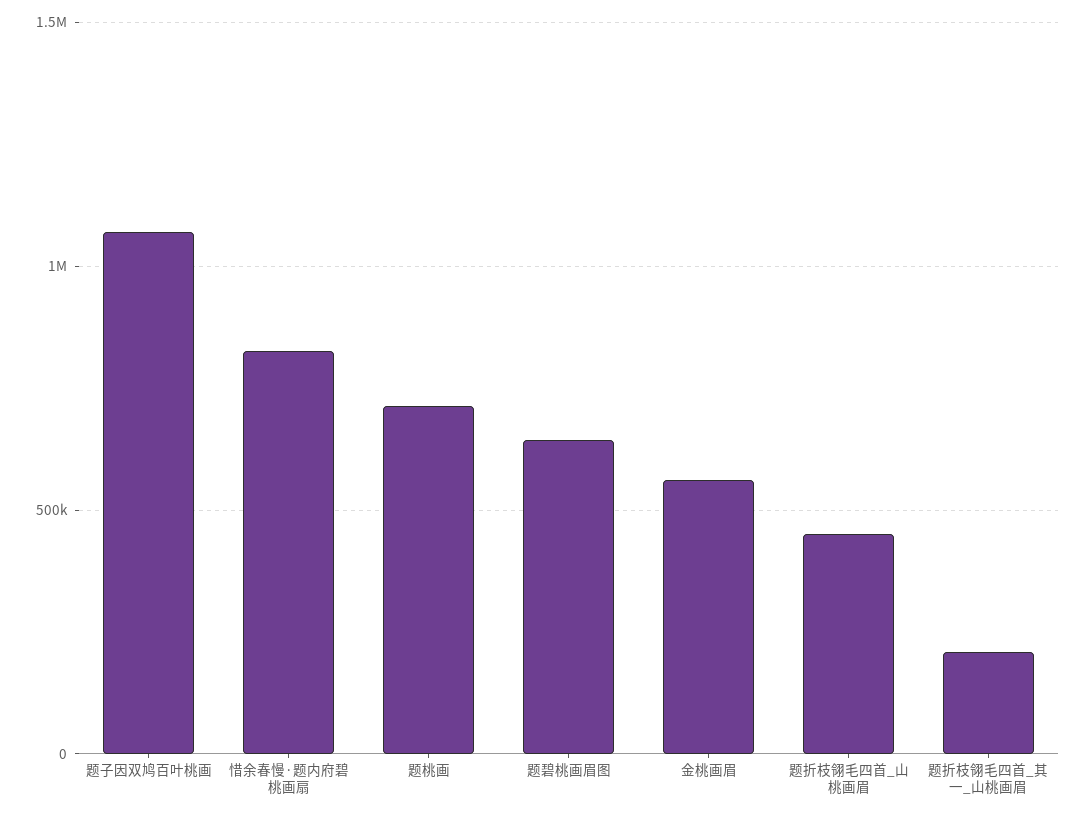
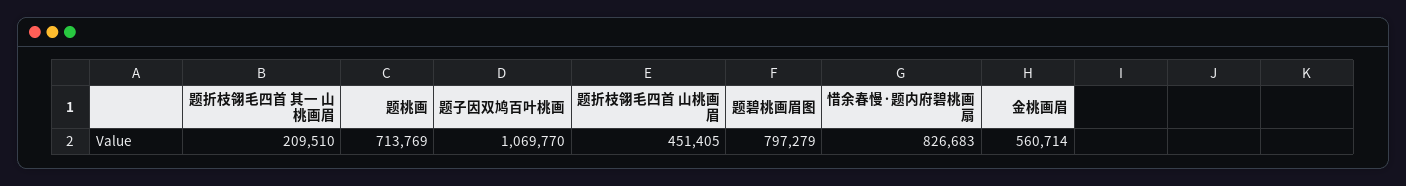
  {
    "题子因双鸠百叶桃画": 1069770,
    "惜余春慢·题内府碧桃画扇": 826683,
    "题桃画": 713769,
-   "题碧桃画眉图": 650000,
+   "题碧桃画眉图": 797279,
    "金桃画眉": 560714,
    "题折枝翎毛四首_山桃画眉": 451405,
    "题折枝翎毛四首_其一_山桃画眉": 209510
  }

